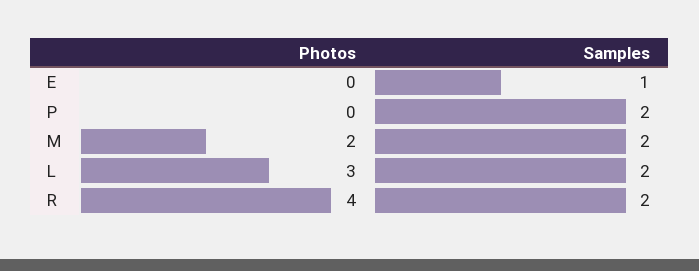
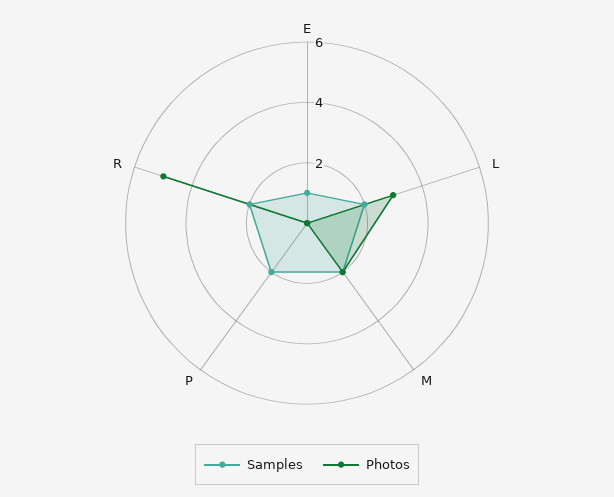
  {
    "Photos": {
      "E": 0,
      "P": 0,
      "M": 2,
      "L": 3,
-     "R": 4
+     "R": 5
    },
    "Samples": {
      "E": 1,
      "P": 2,
      "M": 2,
      "L": 2,
      "R": 2
    }
  }

